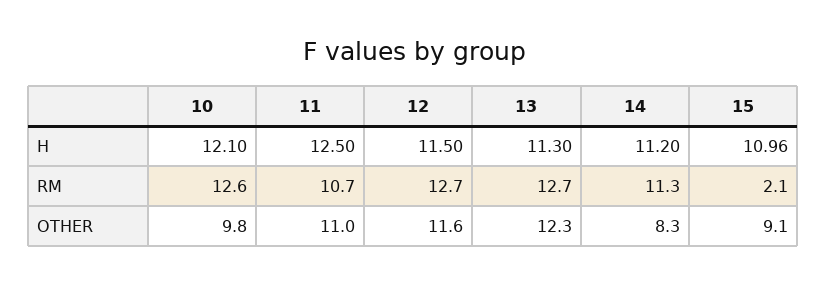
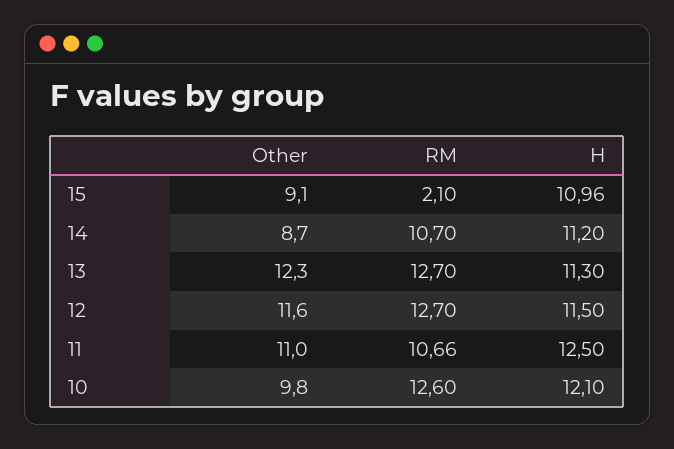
  {
    "10": {
      "H": 12.1,
      "RM": 12.6,
      "OTHER": 9.8
    },
    "11": {
      "H": 12.5,
      "RM": 10.66,
      "OTHER": 11
    },
    "12": {
      "H": 11.5,
      "RM": 12.7,
      "OTHER": 11.6
    },
    "13": {
      "H": 11.3,
      "RM": 12.7,
      "OTHER": 12.3
    },
    "14": {
      "H": 11.2,
-     "RM": 11.3,
+     "RM": 10.7,
-     "OTHER": 8.3
+     "OTHER": 8.7
    },
    "15": {
      "H": 10.96,
      "RM": 2.1,
      "OTHER": 9.1
    }
  }

